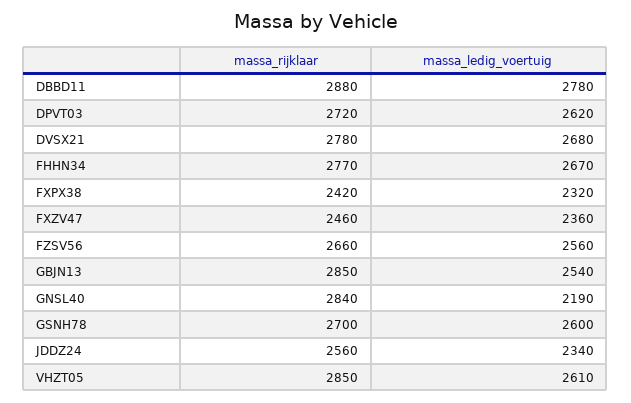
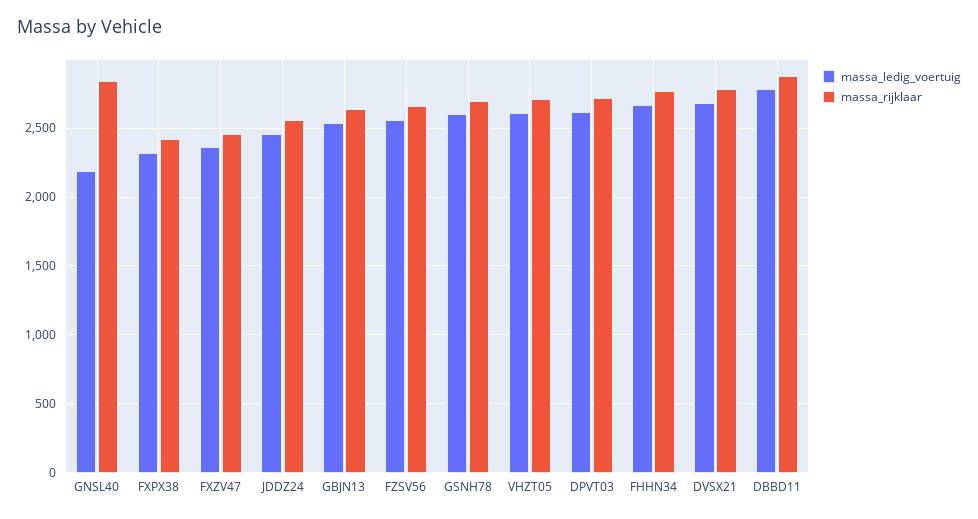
  {
    "massa_rijklaar": {
      "DBBD11": 2880,
      "DPVT03": 2720,
      "DVSX21": 2780,
      "FHHN34": 2770,
      "FXPX38": 2420,
      "FXZV47": 2460,
      "FZSV56": 2660,
-     "GBJN13": 2850,
+     "GBJN13": 2650,
      "GNSL40": 2840,
      "GSNH78": 2700,
      "JDDZ24": 2560,
-     "VHZT05": 2850
+     "VHZT05": 2700
    },
    "massa_ledig_voertuig": {
      "DBBD11": 2780,
      "DPVT03": 2620,
      "DVSX21": 2680,
      "FHHN34": 2670,
      "FXPX38": 2320,
      "FXZV47": 2360,
      "FZSV56": 2560,
      "GBJN13": 2540,
      "GNSL40": 2190,
      "GSNH78": 2600,
-     "JDDZ24": 2340,
+     "JDDZ24": 2450,
      "VHZT05": 2610
    }
  }

